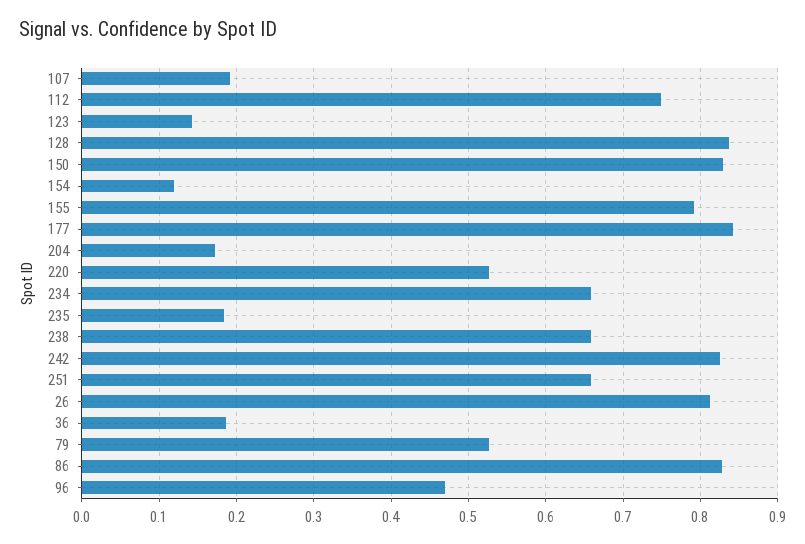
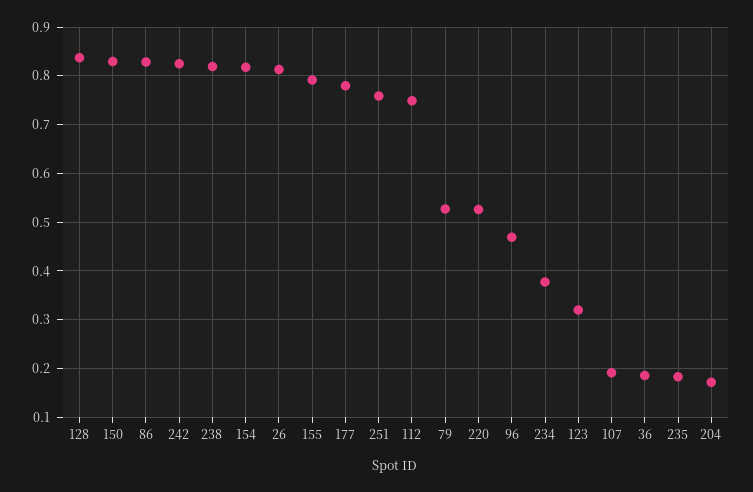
  {
    "107": 0.19,
    "112": 0.75,
-   "123": 0.14,
+   "123": 0.32,
    "128": 0.84,
    "150": 0.83,
-   "154": 0.12,
+   "154": 0.82,
    "155": 0.79,
-   "177": 0.84,
+   "177": 0.78,
    "204": 0.17,
    "220": 0.53,
-   "234": 0.66,
+   "234": 0.38,
    "235": 0.18,
-   "238": 0.66,
+   "238": 0.82,
    "242": 0.82,
-   "251": 0.66,
+   "251": 0.76,
    "26": 0.81,
    "36": 0.19,
    "79": 0.53,
    "86": 0.83,
    "96": 0.47
  }

